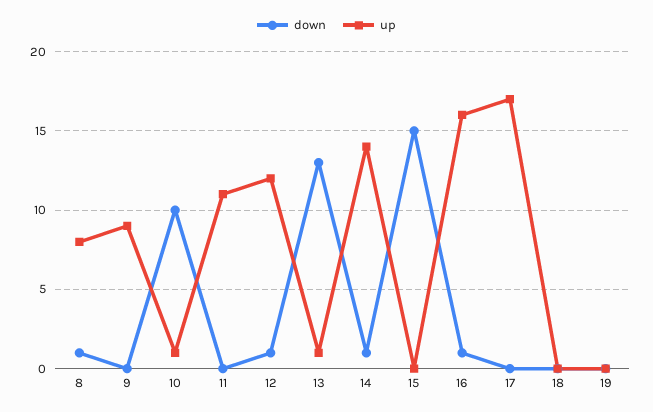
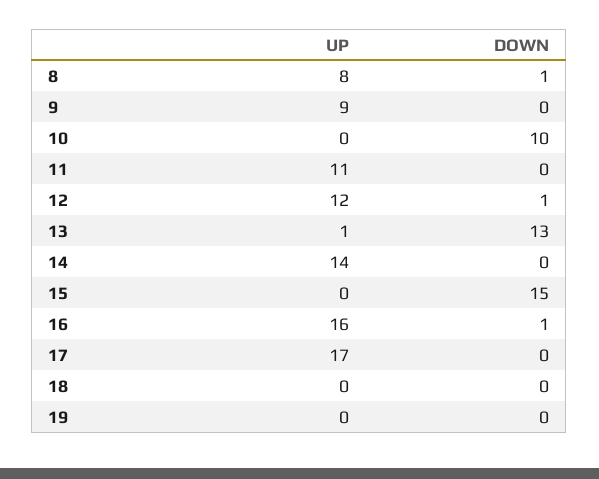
  {
    "down": {
      "8": 1,
      "9": 0,
      "10": 10,
      "11": 0,
      "12": 1,
      "13": 13,
-     "14": 1,
+     "14": 0,
      "15": 15,
      "16": 1,
      "17": 0,
      "18": 0,
      "19": 0
    },
    "up": {
      "8": 8,
      "9": 9,
-     "10": 1,
+     "10": 0,
      "11": 11,
      "12": 12,
      "13": 1,
      "14": 14,
      "15": 0,
      "16": 16,
      "17": 17,
      "18": 0,
      "19": 0
    }
  }

